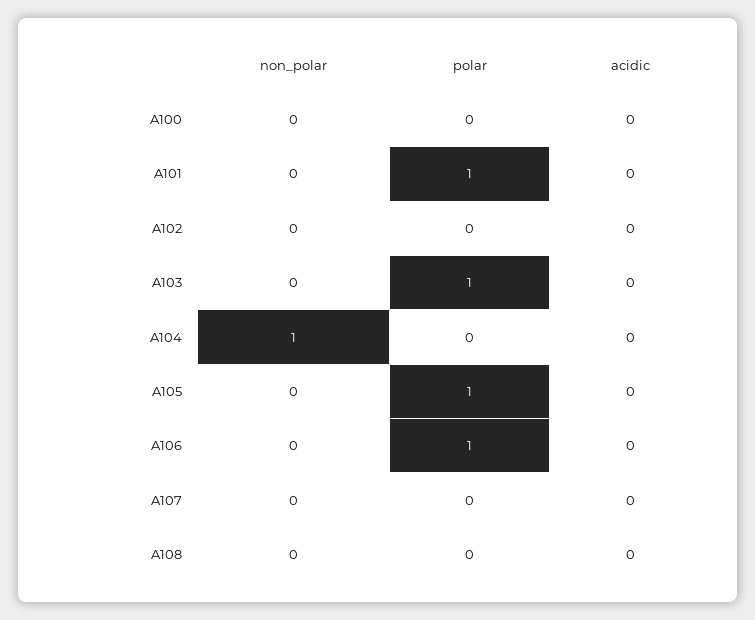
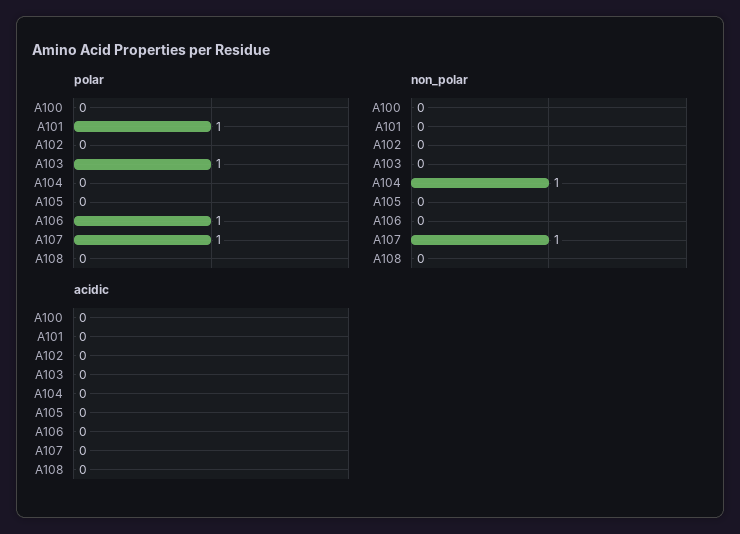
  {
    "non_polar": {
      "A100": 0,
      "A101": 0,
      "A102": 0,
      "A103": 0,
      "A104": 1,
      "A105": 0,
      "A106": 0,
-     "A107": 0,
+     "A107": 1,
      "A108": 0
    },
    "polar": {
      "A100": 0,
      "A101": 1,
      "A102": 0,
      "A103": 1,
      "A104": 0,
-     "A105": 1,
+     "A105": 0,
      "A106": 1,
-     "A107": 0,
+     "A107": 1,
      "A108": 0
    },
    "acidic": {
      "A100": 0,
      "A101": 0,
      "A102": 0,
      "A103": 0,
      "A104": 0,
      "A105": 0,
      "A106": 0,
      "A107": 0,
      "A108": 0
    }
  }

